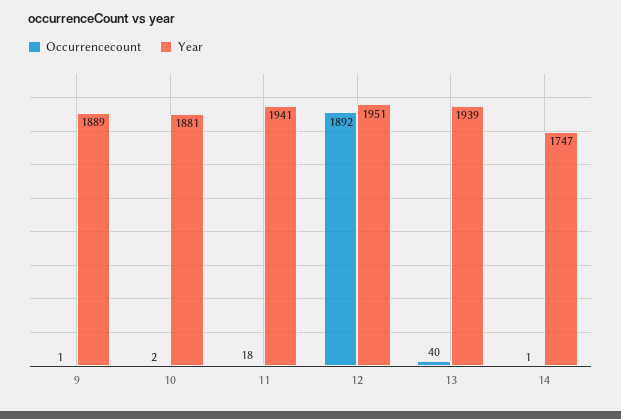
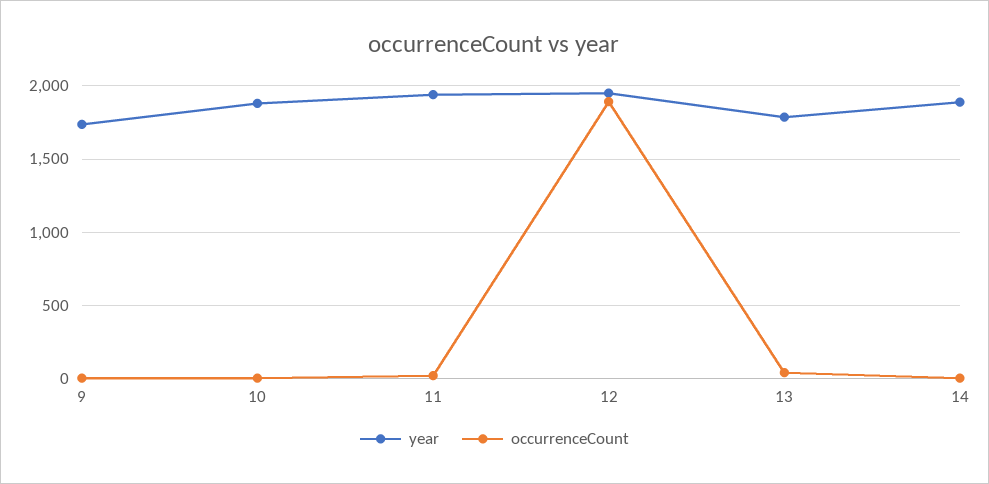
  {
    "Occurrencecount": {
      "9": 1,
      "10": 2,
      "11": 18,
      "12": 1892,
      "13": 40,
      "14": 1
    },
    "Year": {
-     "9": 1889,
+     "9": 1750,
      "10": 1881,
      "11": 1941,
      "12": 1951,
-     "13": 1939,
+     "13": 1800,
-     "14": 1747
+     "14": 1900
    }
  }

